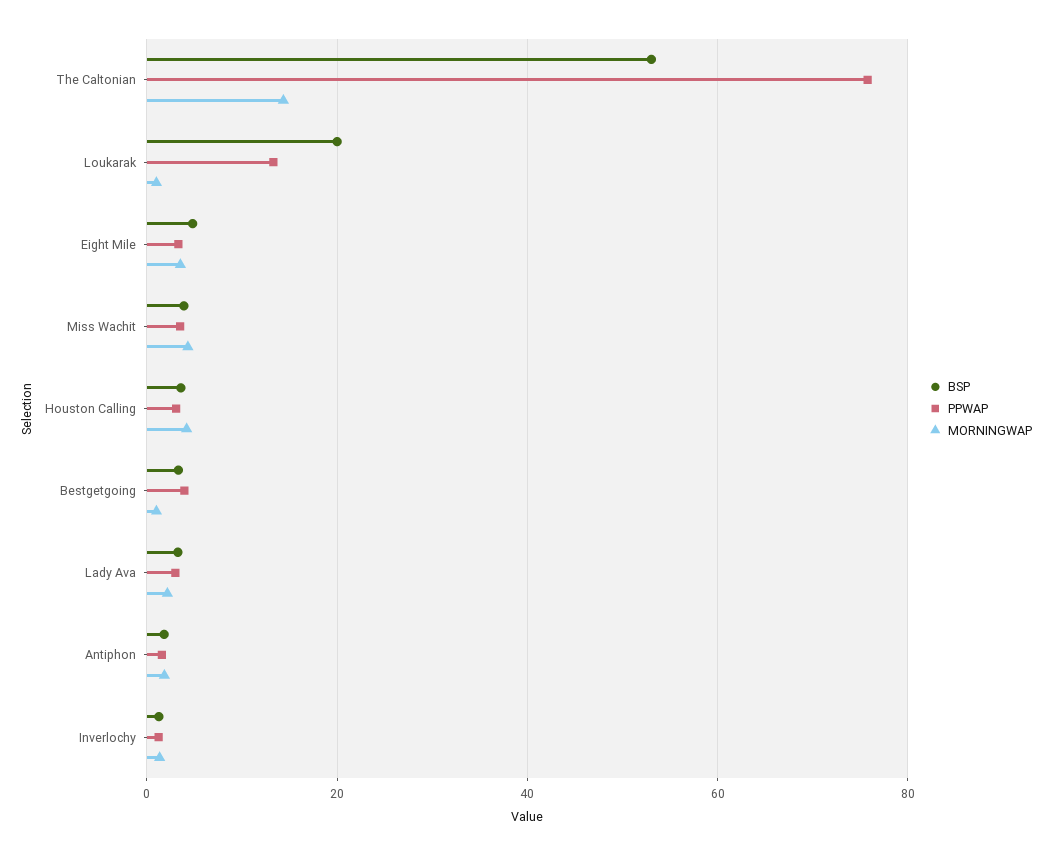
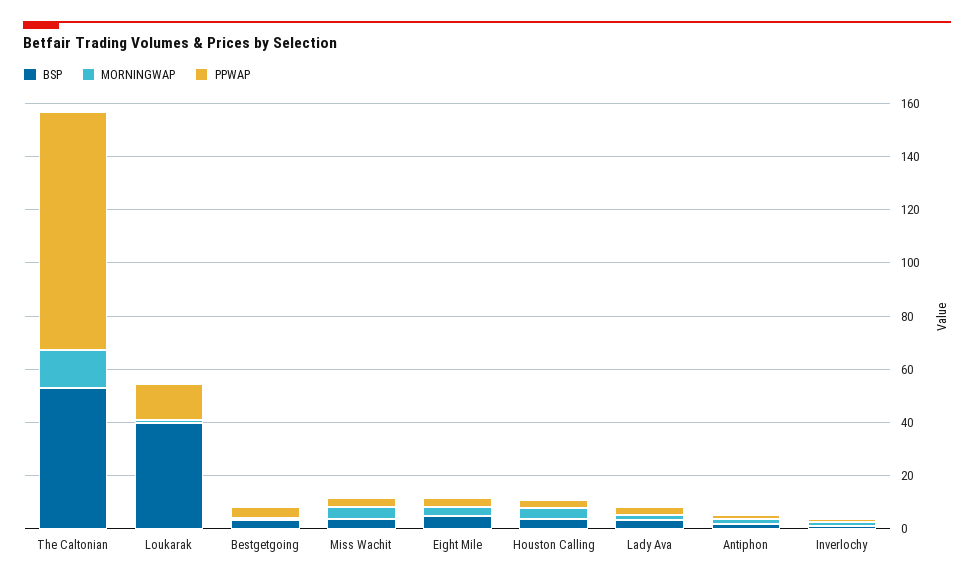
  {
    "BSP": {
      "The Caltonian": 54,
-     "Loukarak": 20,
+     "Loukarak": 40,
      "Eight Mile": 4,
      "Miss Wachit": 4,
      "Houston Calling": 4,
      "Bestgetgoing": 4,
      "Lady Ava": 4,
      "Antiphon": 2,
      "Inverlochy": 2
    },
    "PPWAP": {
-     "The Caltonian": 76,
+     "The Caltonian": 90,
      "Loukarak": 14,
      "Eight Mile": 4,
      "Miss Wachit": 4,
      "Houston Calling": 4,
      "Bestgetgoing": 4,
      "Lady Ava": 2,
      "Antiphon": 2,
      "Inverlochy": 2
    },
    "MORNINGWAP": {
      "The Caltonian": 14,
      "Loukarak": 2,
      "Eight Mile": 4,
      "Miss Wachit": 4,
      "Houston Calling": 4,
      "Bestgetgoing": 2,
      "Lady Ava": 2,
      "Antiphon": 2,
      "Inverlochy": 2
    }
  }

